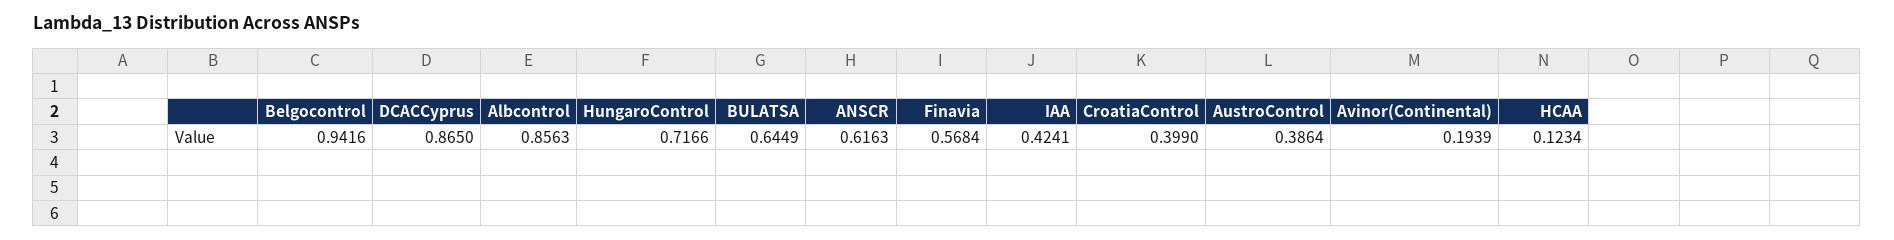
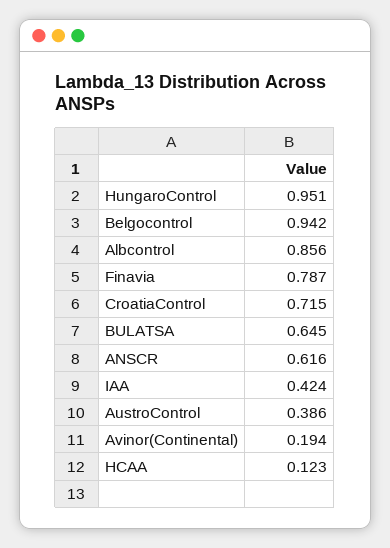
  {
    "Belgocontrol": 0.9416,
-   "DCACCyprus": 0.865,
    "Albcontrol": 0.8563,
-   "HungaroControl": 0.7166,
+   "HungaroControl": 0.951,
    "BULATSA": 0.6449,
    "ANSCR": 0.6163,
-   "Finavia": 0.5684,
+   "Finavia": 0.787,
    "IAA": 0.4241,
-   "CroatiaControl": 0.399,
+   "CroatiaControl": 0.715,
    "AustroControl": 0.3864,
    "Avinor(Continental)": 0.1939,
    "HCAA": 0.1234
  }

